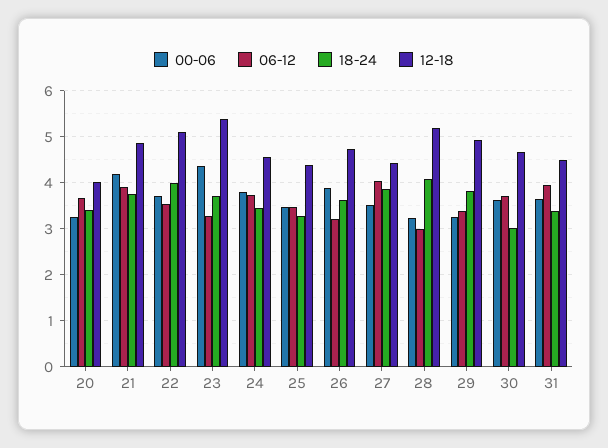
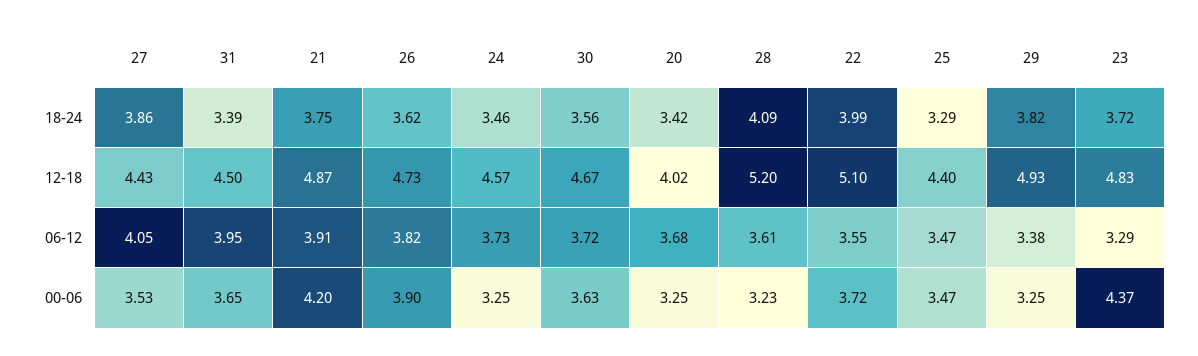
  {
    "00-06": {
      "20": 3.25,
      "21": 4.2,
      "22": 3.72,
      "23": 4.37,
-     "24": 3.8,
+     "24": 3.25,
      "25": 3.47,
      "26": 3.9,
      "27": 3.53,
      "28": 3.23,
      "29": 3.25,
      "30": 3.63,
      "31": 3.65
    },
    "06-12": {
      "20": 3.68,
      "21": 3.91,
      "22": 3.55,
      "23": 3.29,
      "24": 3.73,
      "25": 3.47,
-     "26": 3.2,
+     "26": 3.82,
      "27": 4.05,
-     "28": 3,
+     "28": 3.61,
      "29": 3.38,
      "30": 3.72,
      "31": 3.95
    },
    "18-24": {
      "20": 3.42,
      "21": 3.75,
      "22": 3.99,
      "23": 3.72,
      "24": 3.46,
      "25": 3.29,
      "26": 3.62,
      "27": 3.86,
      "28": 4.09,
      "29": 3.82,
-     "30": 3,
+     "30": 3.56,
      "31": 3.39
    },
    "12-18": {
      "20": 4.02,
      "21": 4.87,
      "22": 5.1,
-     "23": 5.4,
+     "23": 4.83,
      "24": 4.57,
      "25": 4.4,
      "26": 4.73,
      "27": 4.43,
      "28": 5.2,
      "29": 4.93,
      "30": 4.67,
      "31": 4.5
    }
  }

